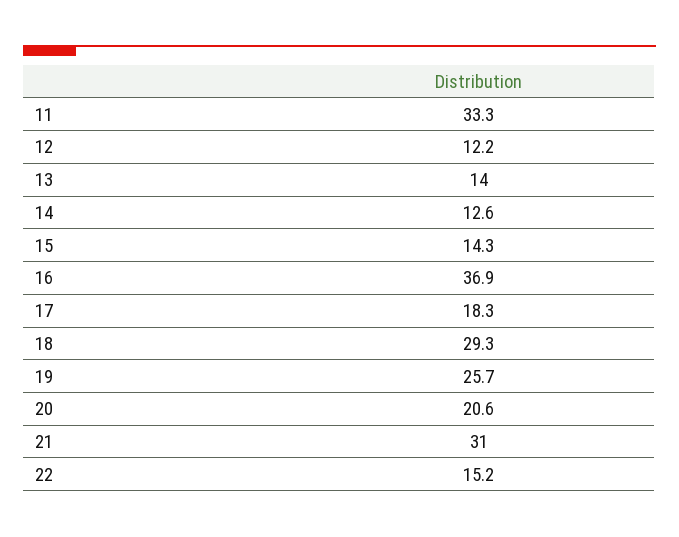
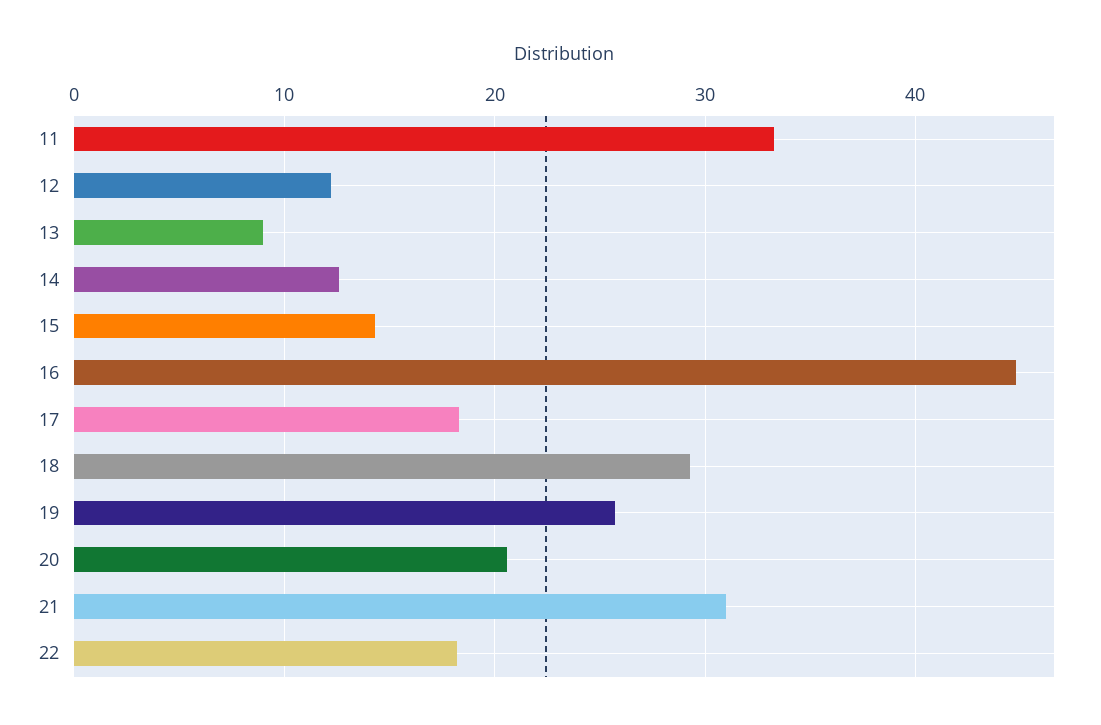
  {
    "11": 33.3,
    "12": 12.2,
-   "13": 14,
+   "13": 9,
    "14": 12.6,
    "15": 14.3,
-   "16": 36.9,
+   "16": 45,
    "17": 18.3,
    "18": 29.3,
    "19": 25.7,
    "20": 20.6,
    "21": 31,
-   "22": 15.2
+   "22": 18
  }

